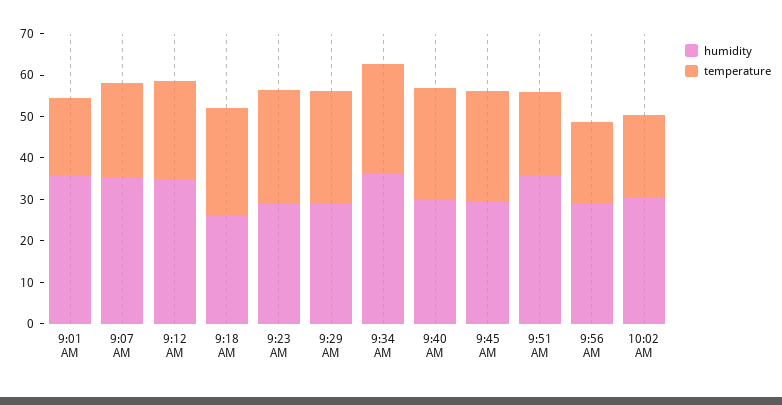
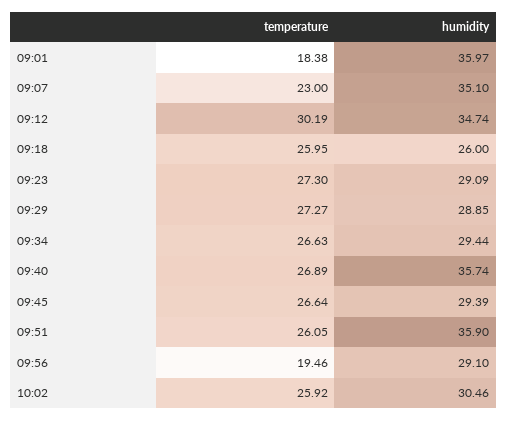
  {
    "humidity": {
      "9:01 AM": 35.97,
      "9:07 AM": 35.1,
      "9:12 AM": 34.74,
      "9:18 AM": 26,
      "9:23 AM": 29.09,
      "9:29 AM": 28.85,
-     "9:34 AM": 36,
+     "9:34 AM": 29.44,
-     "9:40 AM": 30,
+     "9:40 AM": 35.74,
      "9:45 AM": 29.39,
      "9:51 AM": 35.9,
      "9:56 AM": 29.1,
      "10:02 AM": 30.46
    },
    "temperature": {
      "9:01 AM": 18.38,
      "9:07 AM": 23,
-     "9:12 AM": 24,
+     "9:12 AM": 30.19,
      "9:18 AM": 25.95,
      "9:23 AM": 27.3,
      "9:29 AM": 27.27,
      "9:34 AM": 26.63,
      "9:40 AM": 26.89,
      "9:45 AM": 26.64,
-     "9:51 AM": 20,
+     "9:51 AM": 26.05,
      "9:56 AM": 19.46,
-     "10:02 AM": 20
+     "10:02 AM": 25.92
    }
  }

